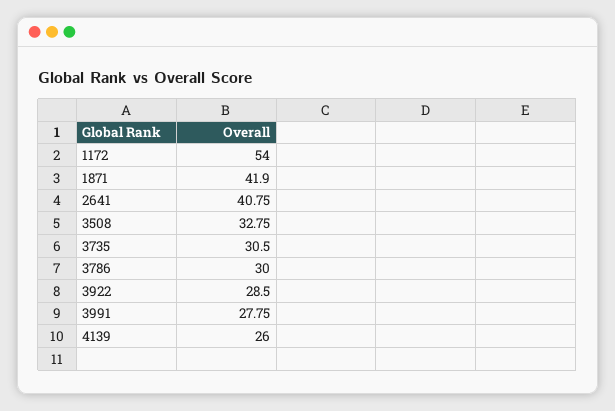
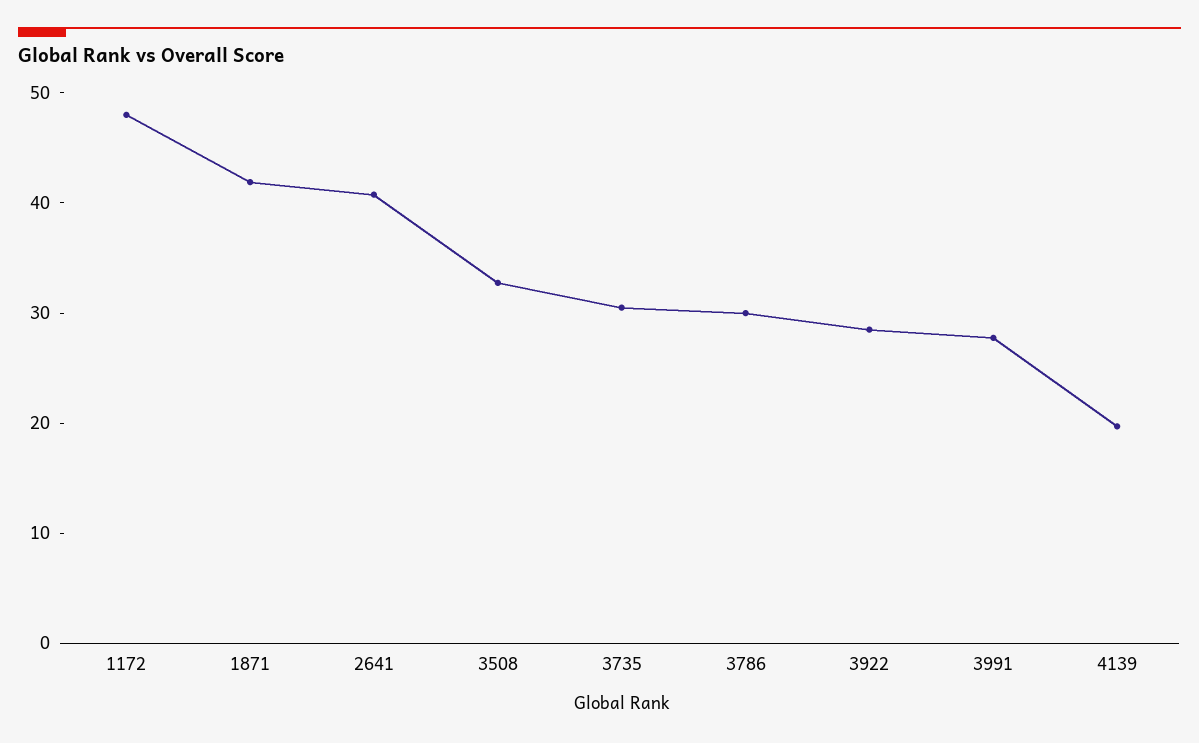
  {
-   "1172": 54,
+   "1172": 48,
    "1871": 41.9,
    "2641": 40.75,
    "3508": 32.75,
    "3735": 30.5,
    "3786": 30,
    "3922": 28.5,
    "3991": 27.75,
-   "4139": 26
+   "4139": 20
  }

